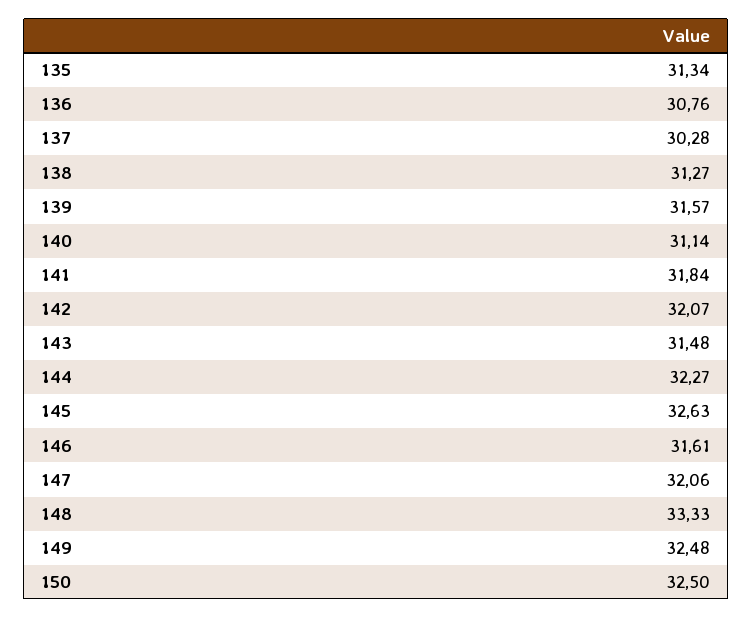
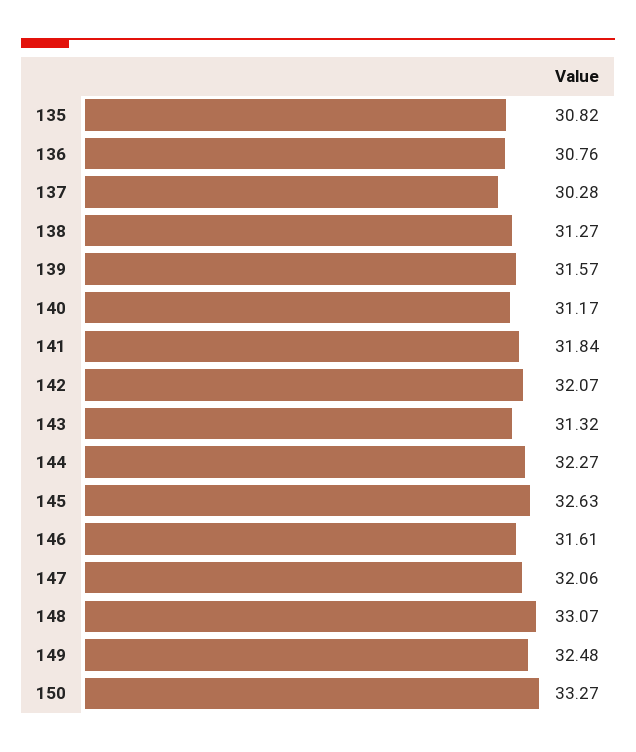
  {
-   "135": 31.34,
+   "135": 30.82,
    "136": 30.76,
    "137": 30.28,
    "138": 31.27,
    "139": 31.57,
-   "140": 31.14,
+   "140": 31.17,
    "141": 31.84,
    "142": 32.07,
-   "143": 31.48,
+   "143": 31.32,
    "144": 32.27,
    "145": 32.63,
    "146": 31.61,
    "147": 32.06,
-   "148": 33.33,
+   "148": 33.07,
    "149": 32.48,
-   "150": 32.5
+   "150": 33.27
  }

